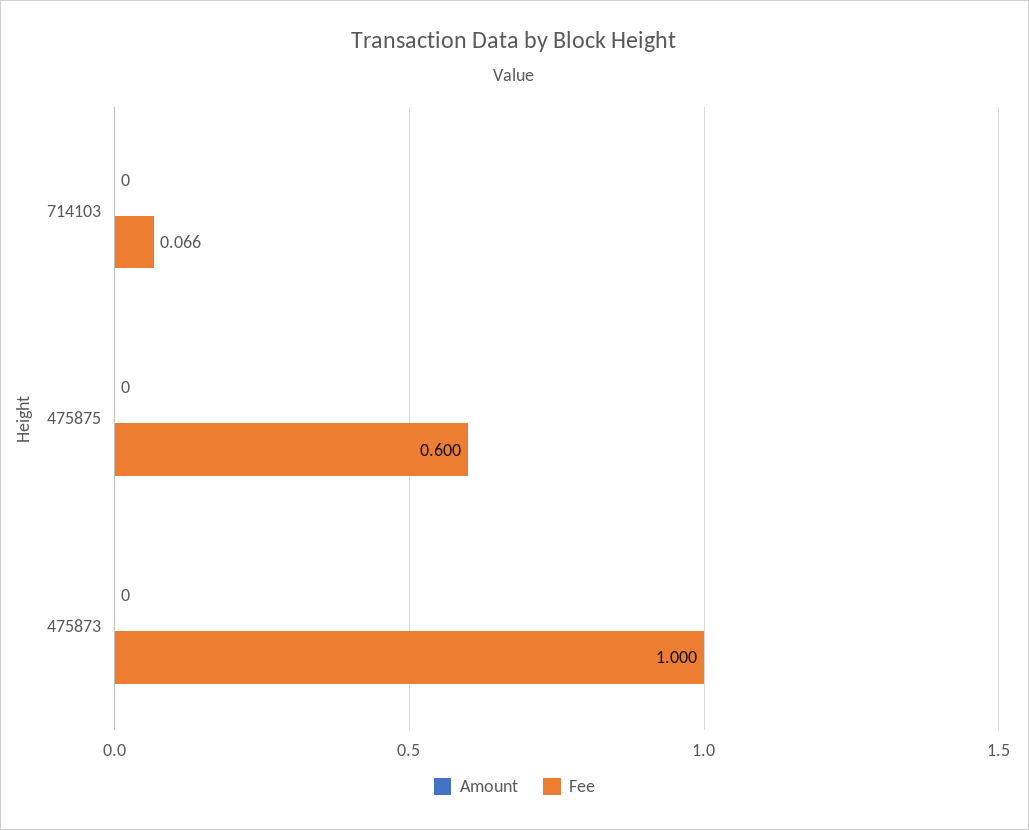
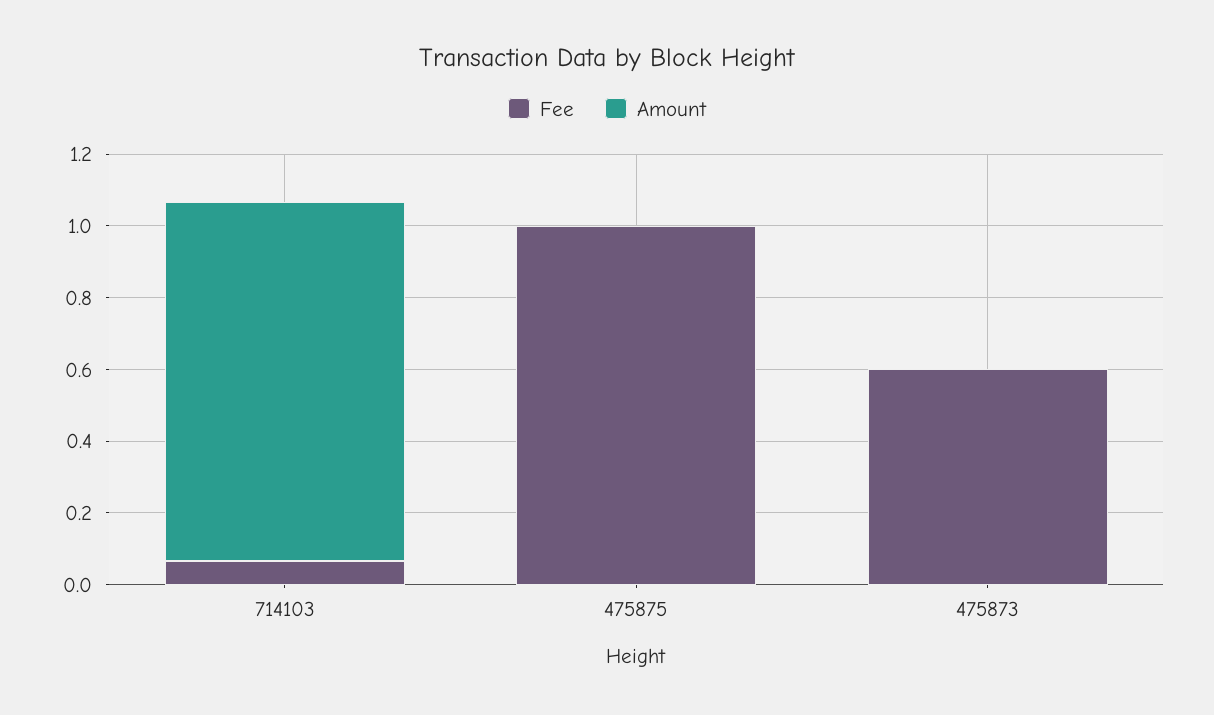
  {
    "Amount": {
-     "714103": 0,
+     "714103": 1,
      "475875": 0,
      "475873": 0
    },
    "Fee": {
      "714103": 0.066,
-     "475875": 0.6,
+     "475875": 1,
-     "475873": 1
+     "475873": 0.6
    }
  }

